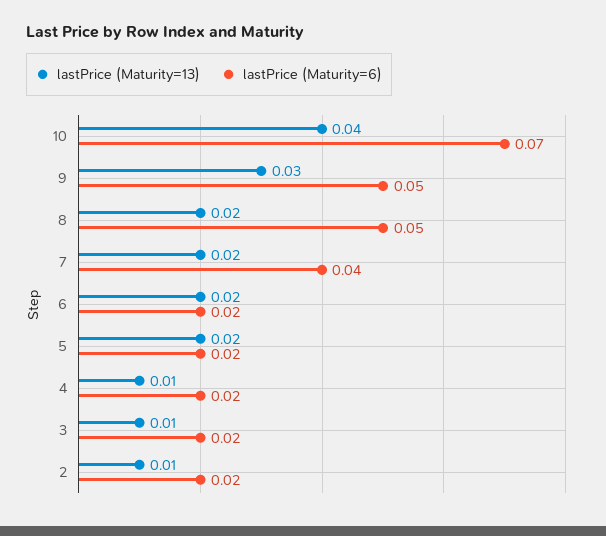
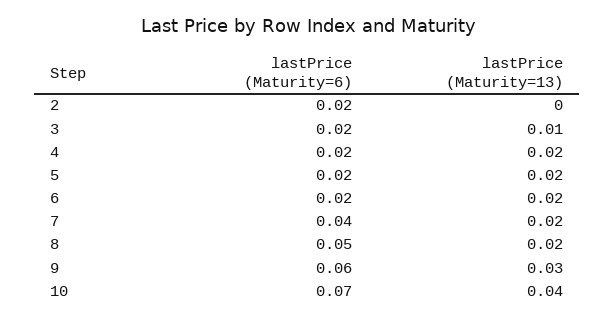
  {
    "lastPrice (Maturity=13)": {
      "10": 0.04,
      "9": 0.03,
      "8": 0.02,
      "7": 0.02,
      "6": 0.02,
      "5": 0.02,
-     "4": 0.01,
+     "4": 0.02,
      "3": 0.01,
-     "2": 0.01
+     "2": 0
    },
    "lastPrice (Maturity=6)": {
      "10": 0.07,
-     "9": 0.05,
+     "9": 0.06,
      "8": 0.05,
      "7": 0.04,
      "6": 0.02,
      "5": 0.02,
      "4": 0.02,
      "3": 0.02,
      "2": 0.02
    }
  }

